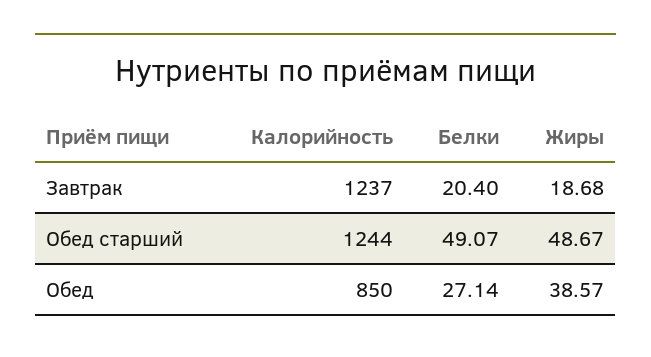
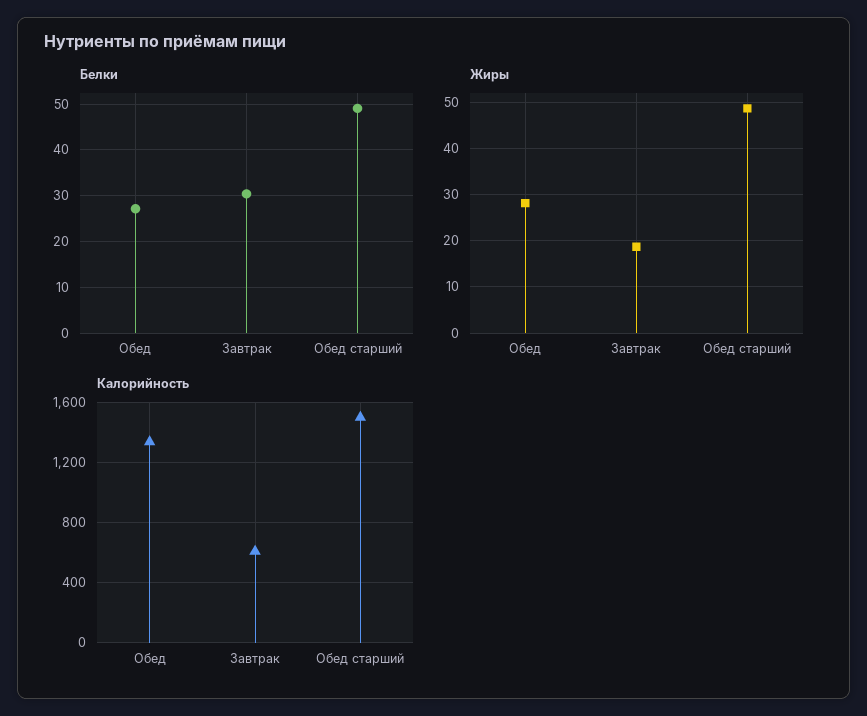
  {
    "Калорийность": {
-     "Завтрак": 1237,
+     "Завтрак": 600,
-     "Обед старший": 1244,
+     "Обед старший": 1500,
-     "Обед": 850
+     "Обед": 1350
    },
    "Белки": {
-     "Завтрак": 20.4,
+     "Завтрак": 30,
      "Обед старший": 49.07,
      "Обед": 27.14
    },
    "Жиры": {
      "Завтрак": 18.68,
      "Обед старший": 48.67,
-     "Обед": 38.57
+     "Обед": 28
    }
  }

